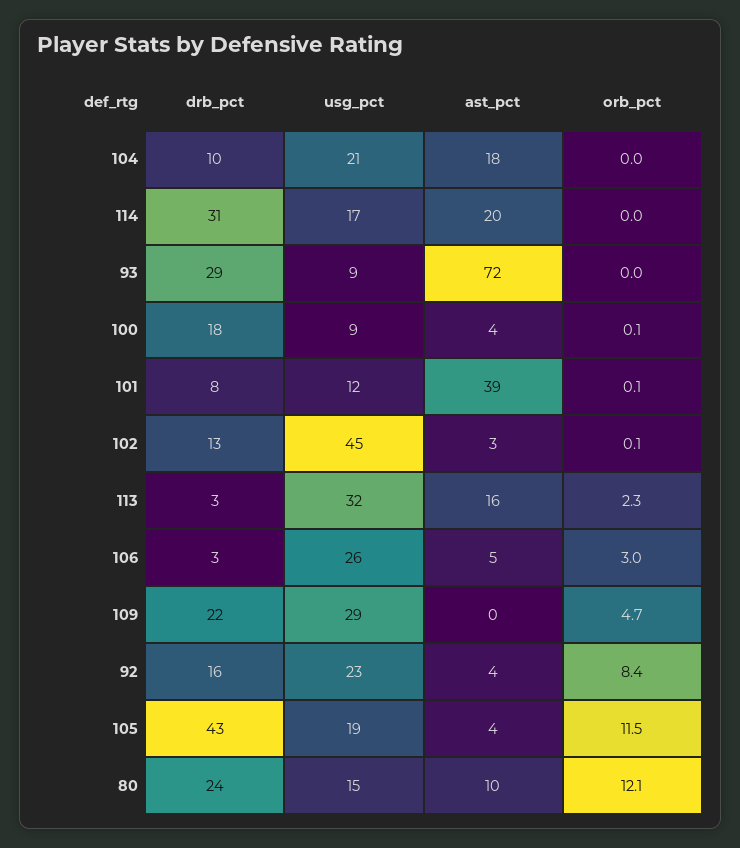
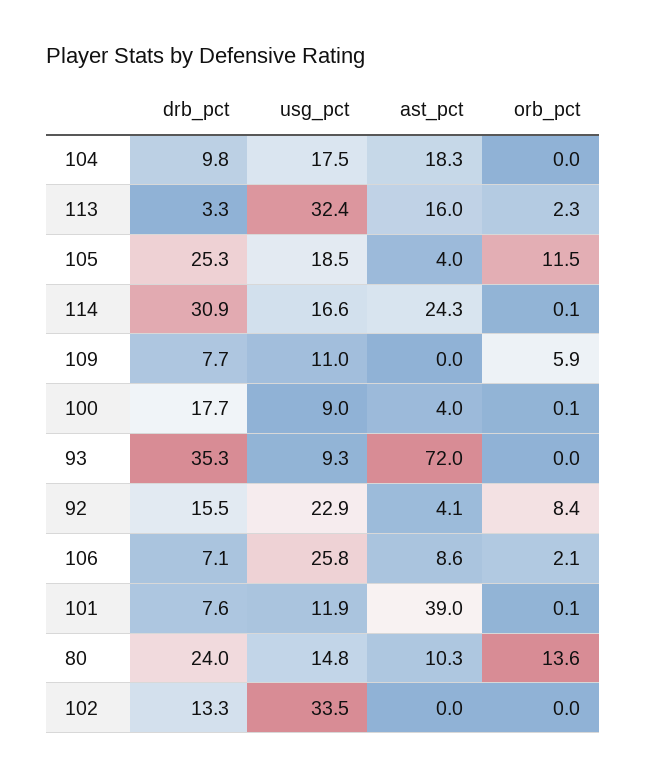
  {
    "drb_pct": {
      "104": 9.8,
      "114": 30.9,
-     "93": 29,
+     "93": 35.3,
      "100": 17.7,
      "101": 7.6,
      "102": 13.3,
      "113": 3.3,
-     "106": 3,
+     "106": 7.1,
-     "109": 22,
+     "109": 7.7,
      "92": 15.5,
-     "105": 43,
+     "105": 25.3,
      "80": 24
    },
    "usg_pct": {
-     "104": 21,
+     "104": 17.5,
      "114": 16.6,
      "93": 9.3,
      "100": 9,
      "101": 11.9,
-     "102": 45,
+     "102": 33.5,
      "113": 32.4,
      "106": 25.8,
-     "109": 29,
+     "109": 11,
      "92": 22.9,
      "105": 18.5,
      "80": 14.8
    },
    "ast_pct": {
      "104": 18.3,
-     "114": 20,
+     "114": 24.3,
      "93": 72,
      "100": 4,
      "101": 39,
-     "102": 3,
+     "102": 0,
      "113": 16,
-     "106": 5,
+     "106": 8.6,
      "109": 0,
      "92": 4.1,
      "105": 4,
      "80": 10.3
    },
    "orb_pct": {
      "104": 0,
-     "114": 0,
+     "114": 0.1,
      "93": 0,
      "100": 0.1,
      "101": 0.1,
-     "102": 0.1,
+     "102": 0,
      "113": 2.3,
-     "106": 3,
+     "106": 2.1,
-     "109": 4.7,
+     "109": 5.9,
      "92": 8.4,
      "105": 11.5,
-     "80": 12.1
+     "80": 13.6
    }
  }

